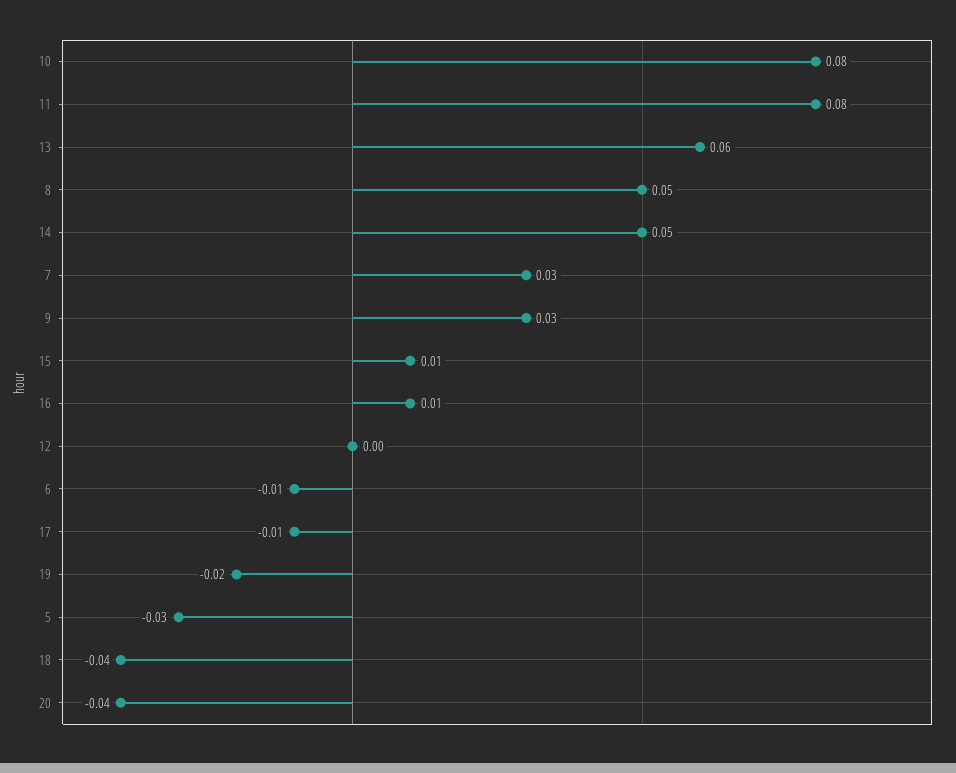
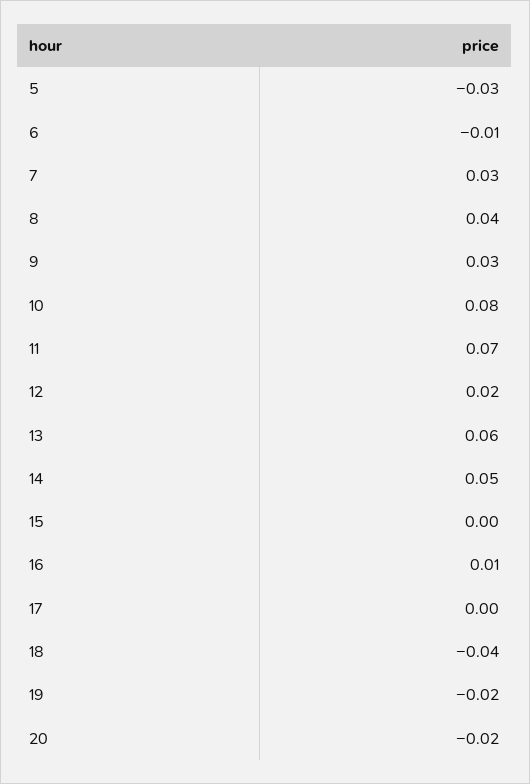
  {
    "10": 0.08,
-   "11": 0.08,
+   "11": 0.07,
    "13": 0.06,
-   "8": 0.05,
+   "8": 0.04,
    "14": 0.05,
    "7": 0.03,
    "9": 0.03,
-   "15": 0.01,
+   "15": 0,
    "16": 0.01,
-   "12": 0,
+   "12": 0.02,
    "6": -0.01,
-   "17": -0.01,
+   "17": 0,
    "19": -0.02,
    "5": -0.03,
    "18": -0.04,
-   "20": -0.04
+   "20": -0.02
  }

